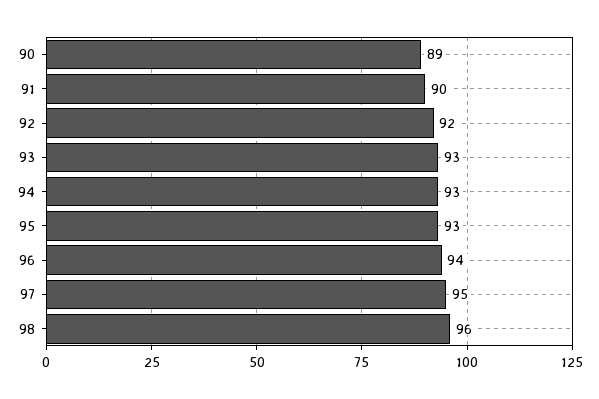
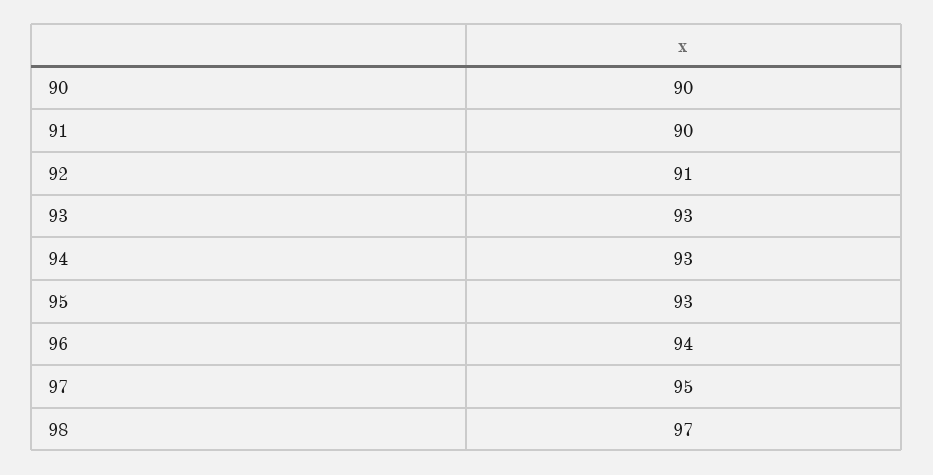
  {
-   "90": 89,
+   "90": 90,
    "91": 90,
-   "92": 92,
+   "92": 91,
    "93": 93,
    "94": 93,
    "95": 93,
    "96": 94,
    "97": 95,
-   "98": 96
+   "98": 97
  }

